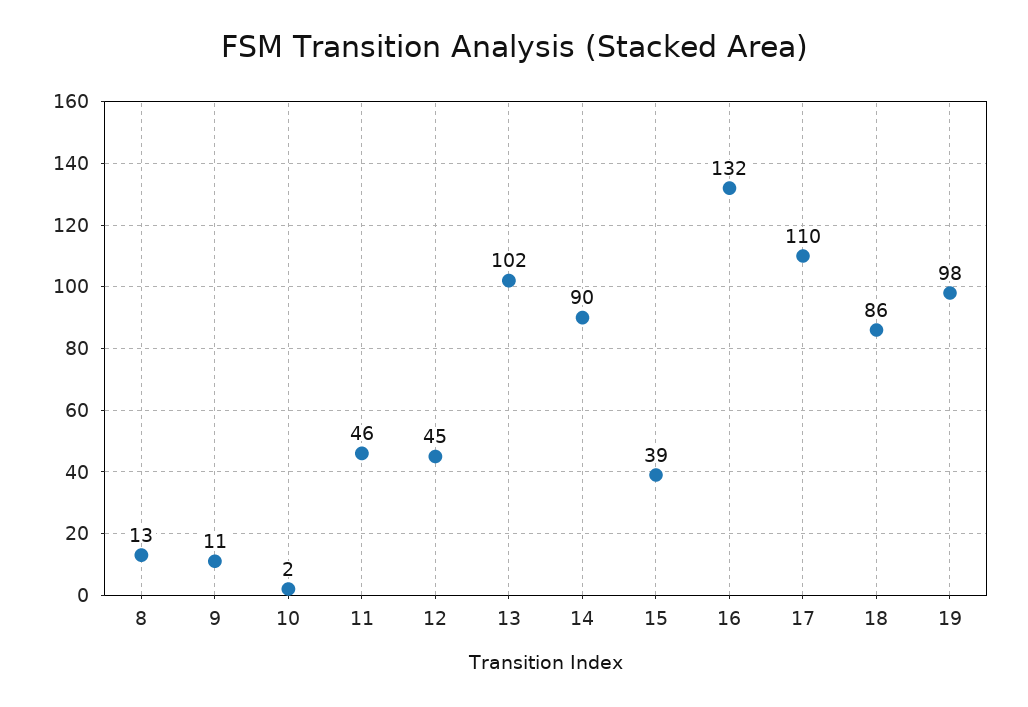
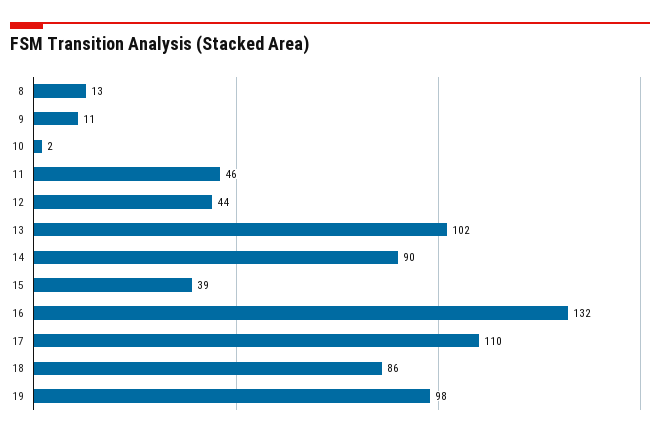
  {
    "8": 13,
    "9": 11,
    "10": 2,
    "11": 46,
-   "12": 45,
+   "12": 44,
    "13": 102,
    "14": 90,
    "15": 39,
    "16": 132,
    "17": 110,
    "18": 86,
    "19": 98
  }

